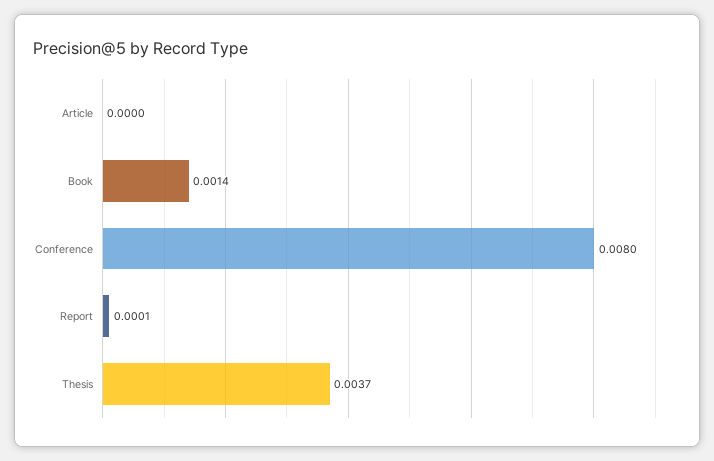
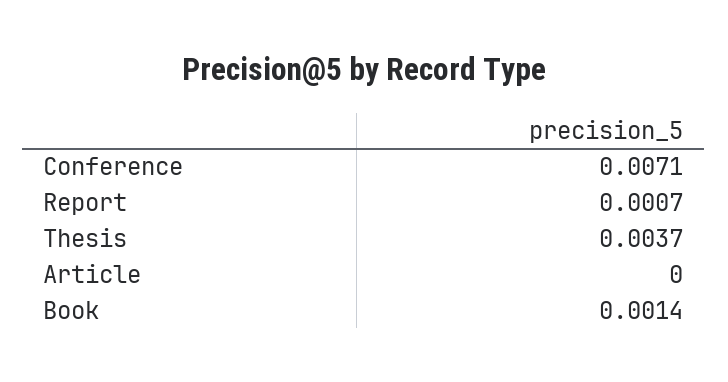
  {
    "Article": 0,
    "Book": 0.0014,
-   "Conference": 0.008,
+   "Conference": 0.0071,
-   "Report": 0.0001,
+   "Report": 0.0007,
    "Thesis": 0.0037
  }

